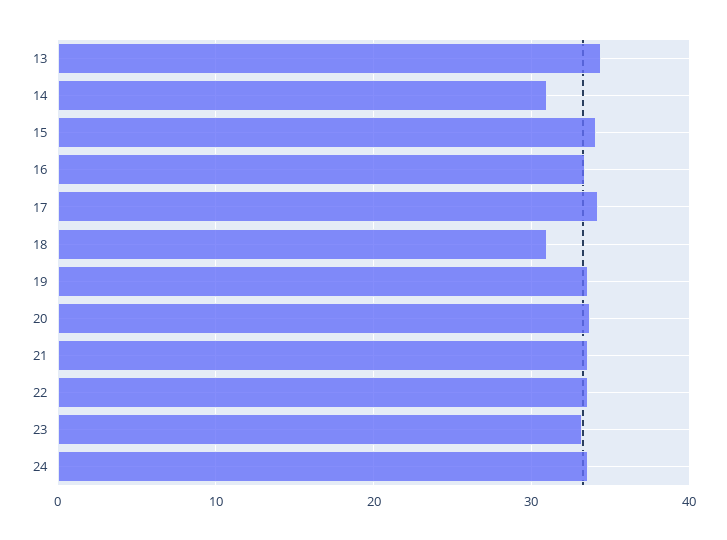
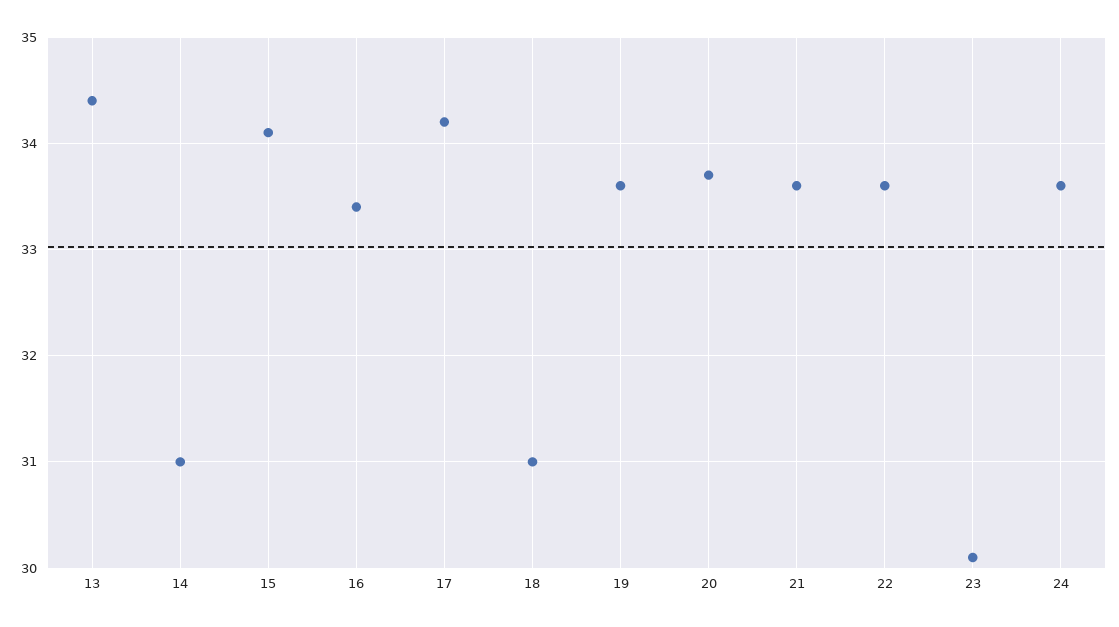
  {
    "13": 34.4,
    "14": 31,
    "15": 34.1,
    "16": 33.4,
    "17": 34.2,
    "18": 31,
    "19": 33.6,
    "20": 33.7,
    "21": 33.6,
    "22": 33.6,
-   "23": 33,
+   "23": 30.1,
    "24": 33.6
  }

